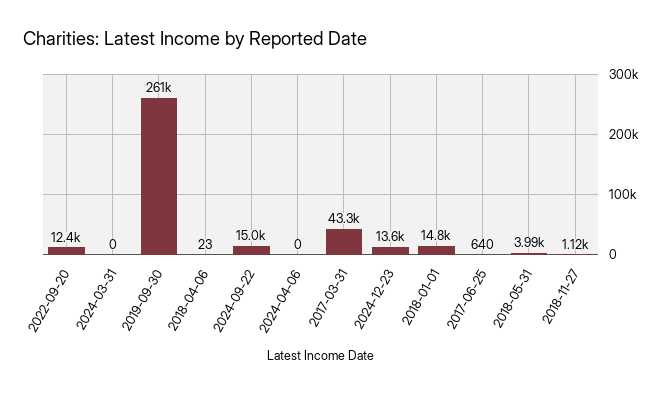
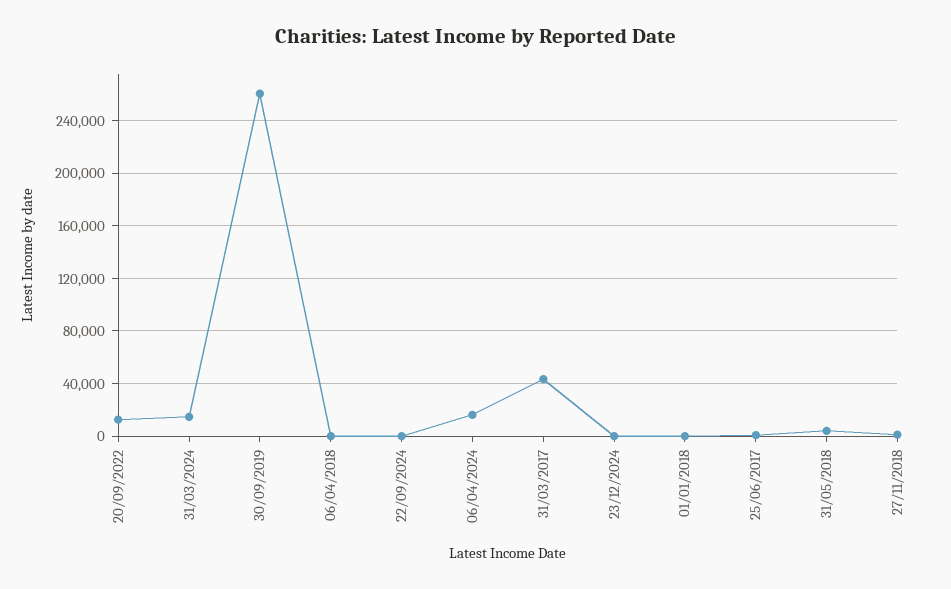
  {
    "2022-09-20": 12400,
-   "2024-03-31": 0,
+   "2024-03-31": 15000,
    "2019-09-30": 261000,
    "2018-04-06": 23,
-   "2024-09-22": 15000,
+   "2024-09-22": 0,
-   "2024-04-06": 0,
+   "2024-04-06": 15000,
    "2017-03-31": 43300,
-   "2024-12-23": 13600,
+   "2024-12-23": 0,
-   "2018-01-01": 14800,
+   "2018-01-01": 0,
    "2017-06-25": 640,
    "2018-05-31": 3990,
    "2018-11-27": 1120
  }

